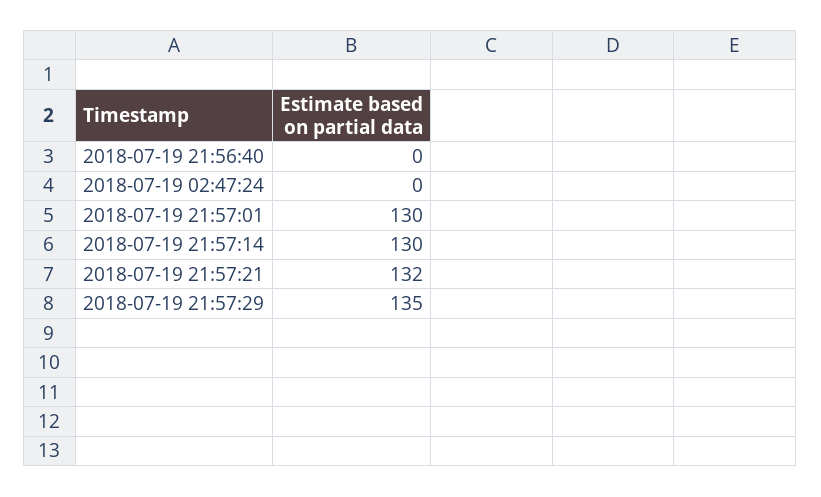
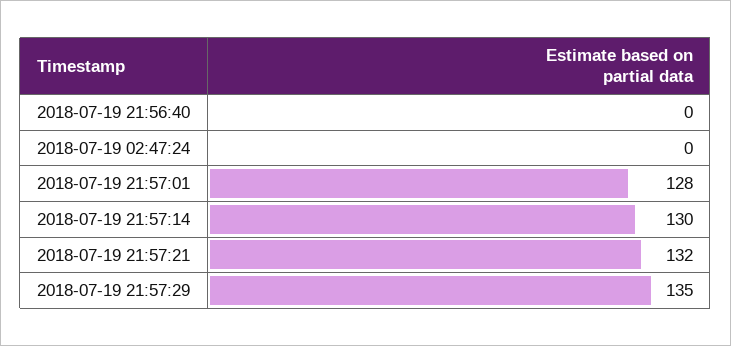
  {
    "2018-07-19 21:56:40": 0,
    "2018-07-19 02:47:24": 0,
-   "2018-07-19 21:57:01": 130,
+   "2018-07-19 21:57:01": 128,
    "2018-07-19 21:57:14": 130,
    "2018-07-19 21:57:21": 132,
    "2018-07-19 21:57:29": 135
  }

